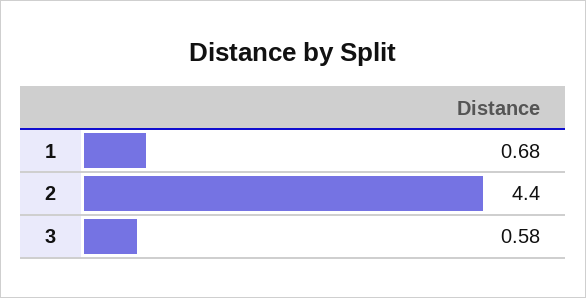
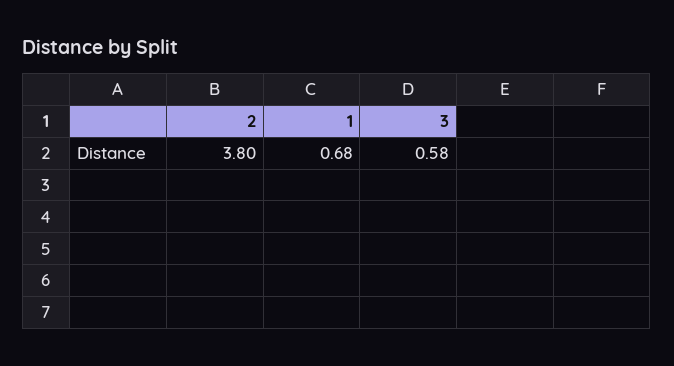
  {
    "1": 0.68,
-   "2": 4.4,
+   "2": 3.8,
    "3": 0.58
  }

